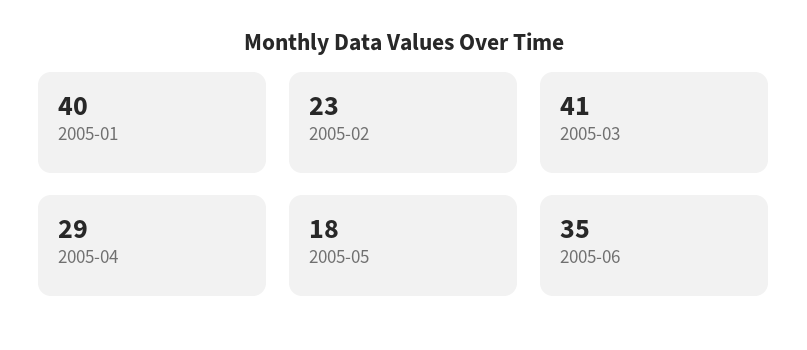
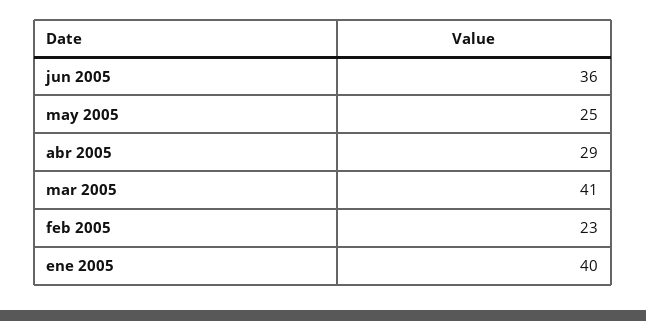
  {
    "2005-01": 40,
    "2005-02": 23,
    "2005-03": 41,
    "2005-04": 29,
-   "2005-05": 18,
+   "2005-05": 25,
-   "2005-06": 35
+   "2005-06": 36
  }

